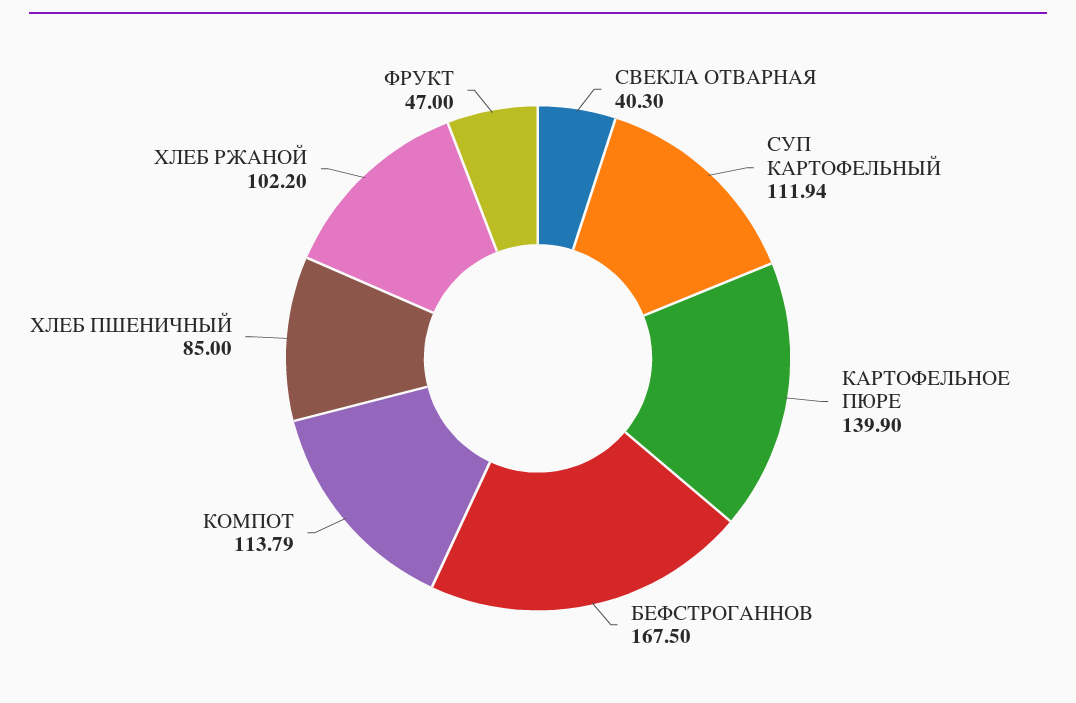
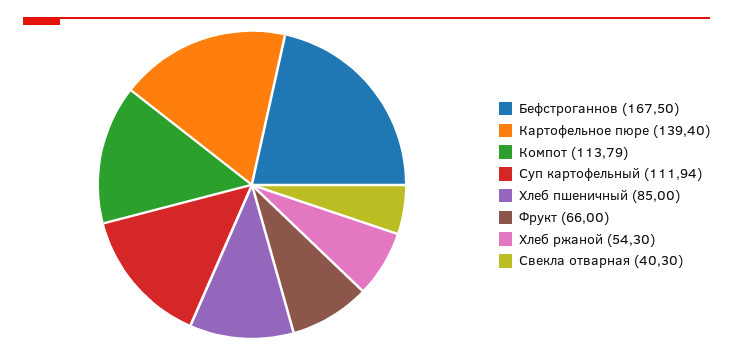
  {
    "СВЕКЛА ОТВАРНАЯ": 40.3,
    "СУП КАРТОФЕЛЬНЫЙ": 111.94,
-   "КАРТОФЕЛЬНОЕ ПЮРЕ": 139.9,
+   "КАРТОФЕЛЬНОЕ ПЮРЕ": 139.4,
    "БЕФСТРОГАННОВ": 167.5,
    "КОМПОТ": 113.79,
    "ХЛЕБ ПШЕНИЧНЫЙ": 85,
-   "ХЛЕБ РЖАНОЙ": 102.2,
+   "ХЛЕБ РЖАНОЙ": 54.3,
-   "ФРУКТ": 47
+   "ФРУКТ": 66
  }

